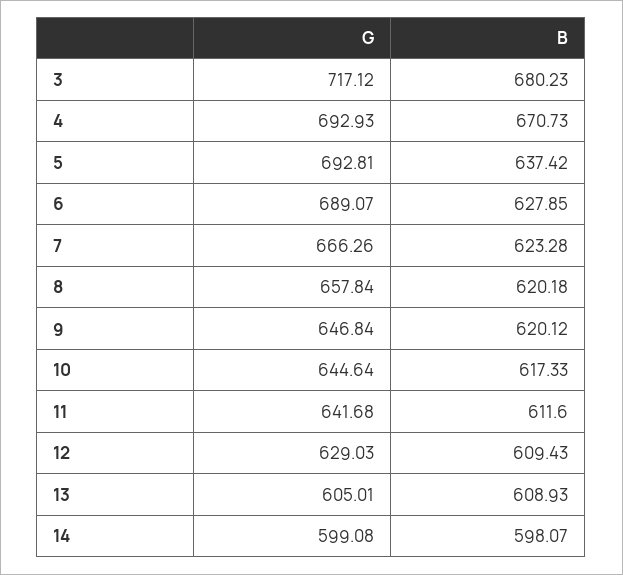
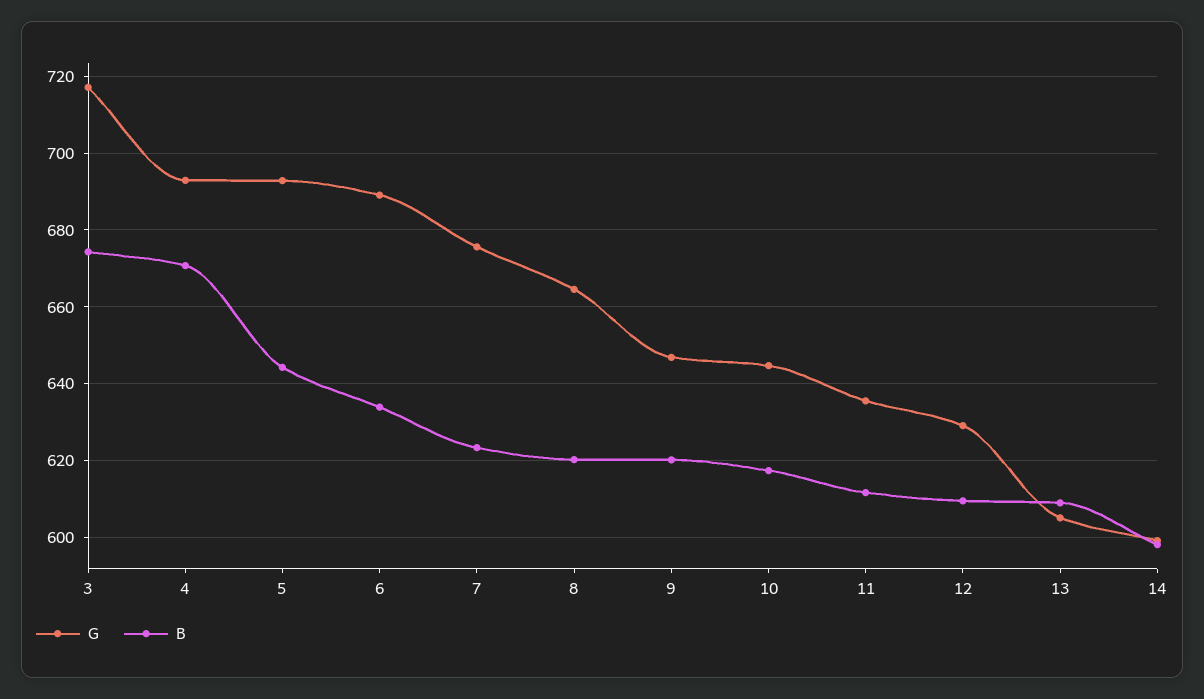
  {
    "G": {
      "3": 717.12,
      "4": 692.93,
      "5": 692.81,
      "6": 689.07,
-     "7": 666.26,
+     "7": 676,
-     "8": 657.84,
+     "8": 664,
      "9": 646.84,
      "10": 644.64,
-     "11": 641.68,
+     "11": 636,
      "12": 629.03,
      "13": 605.01,
      "14": 599.08
    },
    "B": {
-     "3": 680.23,
+     "3": 674,
      "4": 670.73,
-     "5": 637.42,
+     "5": 644,
-     "6": 627.85,
+     "6": 634,
      "7": 623.28,
      "8": 620.18,
      "9": 620.12,
      "10": 617.33,
      "11": 611.6,
      "12": 609.43,
      "13": 608.93,
      "14": 598.07
    }
  }

